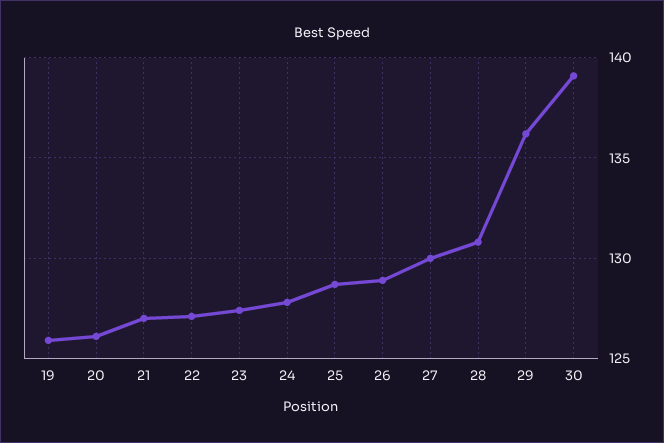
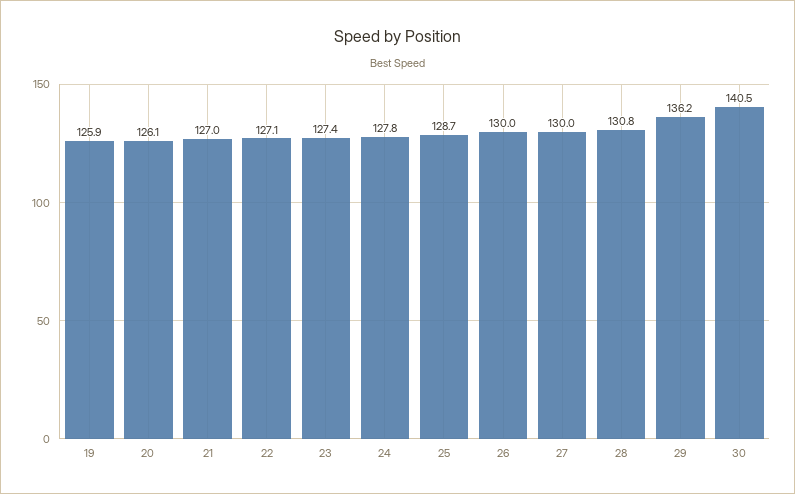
  {
    "19": 125.9,
    "20": 126.1,
    "21": 127,
    "22": 127.1,
    "23": 127.4,
    "24": 127.8,
    "25": 128.7,
-   "26": 129,
+   "26": 130,
    "27": 130,
    "28": 130.8,
    "29": 136.2,
-   "30": 139
+   "30": 140.5
  }

